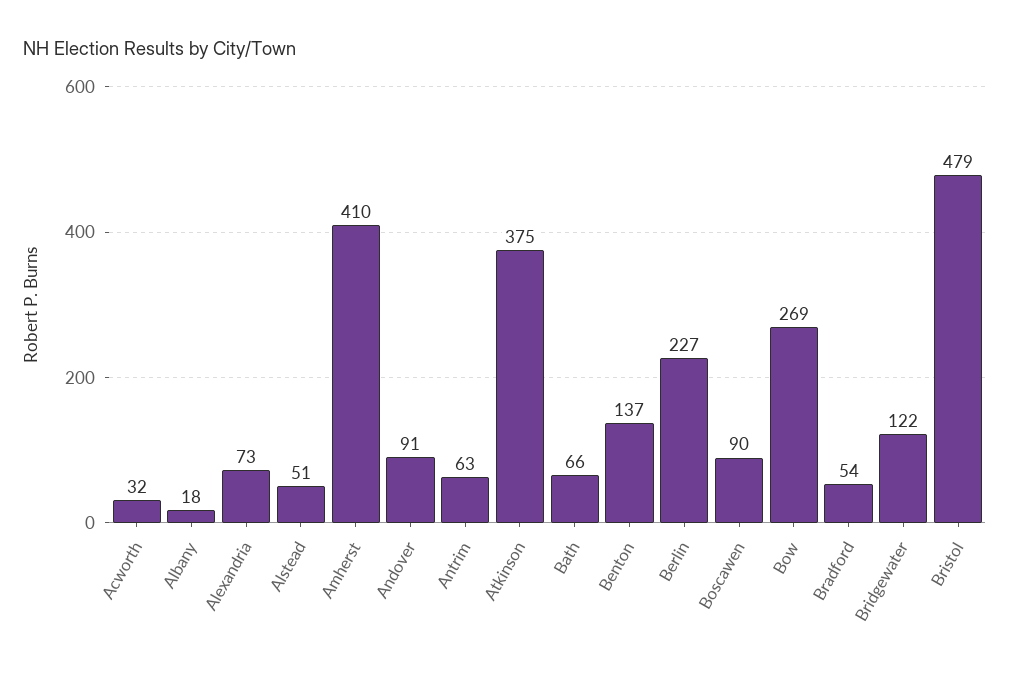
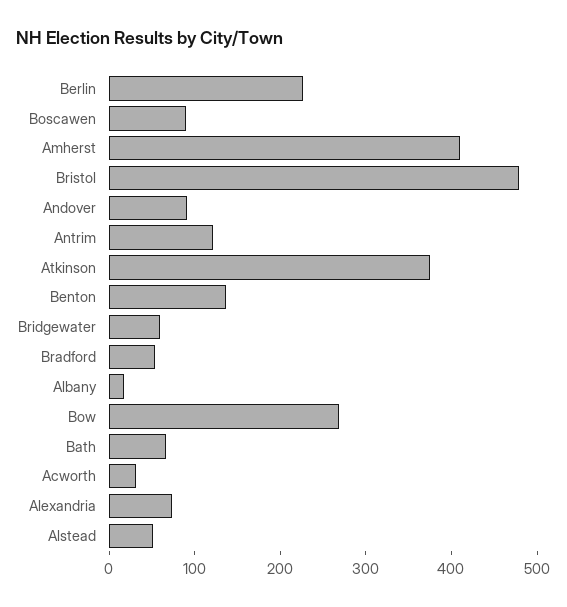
  {
    "Acworth": 32,
    "Albany": 18,
    "Alexandria": 73,
    "Alstead": 51,
    "Amherst": 410,
    "Andover": 91,
-   "Antrim": 63,
+   "Antrim": 120,
    "Atkinson": 375,
    "Bath": 66,
    "Benton": 137,
    "Berlin": 227,
    "Boscawen": 90,
    "Bow": 269,
    "Bradford": 54,
-   "Bridgewater": 122,
+   "Bridgewater": 60,
    "Bristol": 479
  }

